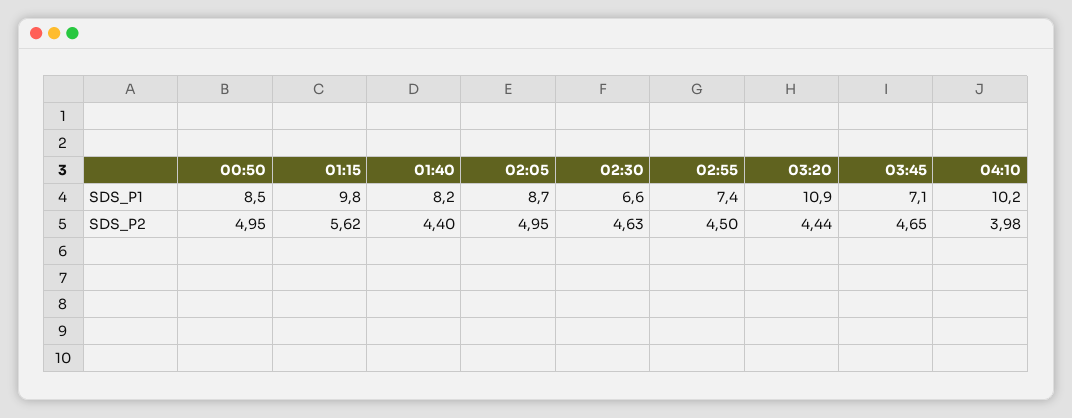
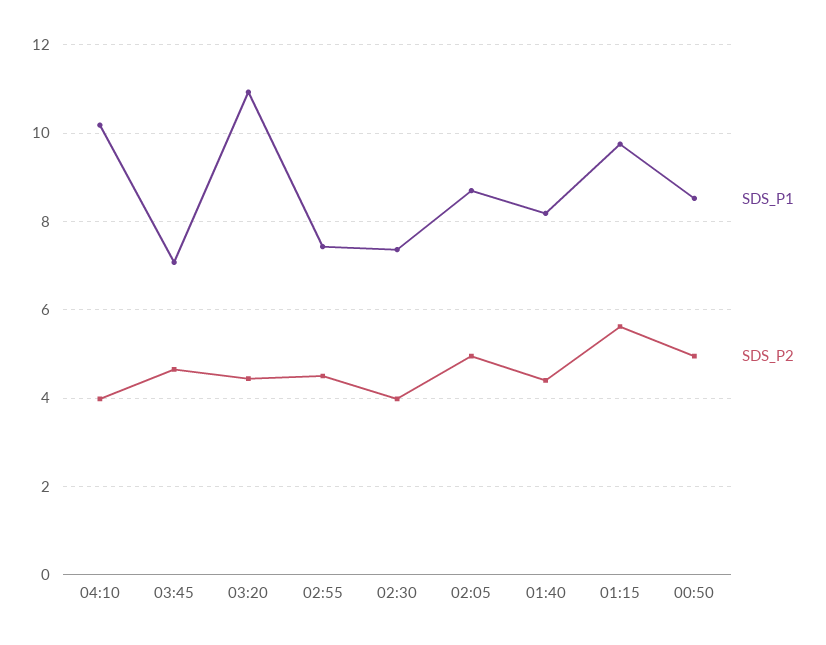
  {
    "SDS_P1": {
      "00:50": 8.5,
      "01:15": 9.8,
      "01:40": 8.2,
      "02:05": 8.7,
-     "02:30": 6.6,
+     "02:30": 7.4,
      "02:55": 7.4,
      "03:20": 10.9,
      "03:45": 7.1,
      "04:10": 10.2
    },
    "SDS_P2": {
      "00:50": 4.95,
      "01:15": 5.62,
      "01:40": 4.4,
      "02:05": 4.95,
-     "02:30": 4.63,
+     "02:30": 4,
      "02:55": 4.5,
      "03:20": 4.44,
      "03:45": 4.65,
      "04:10": 3.98
    }
  }

